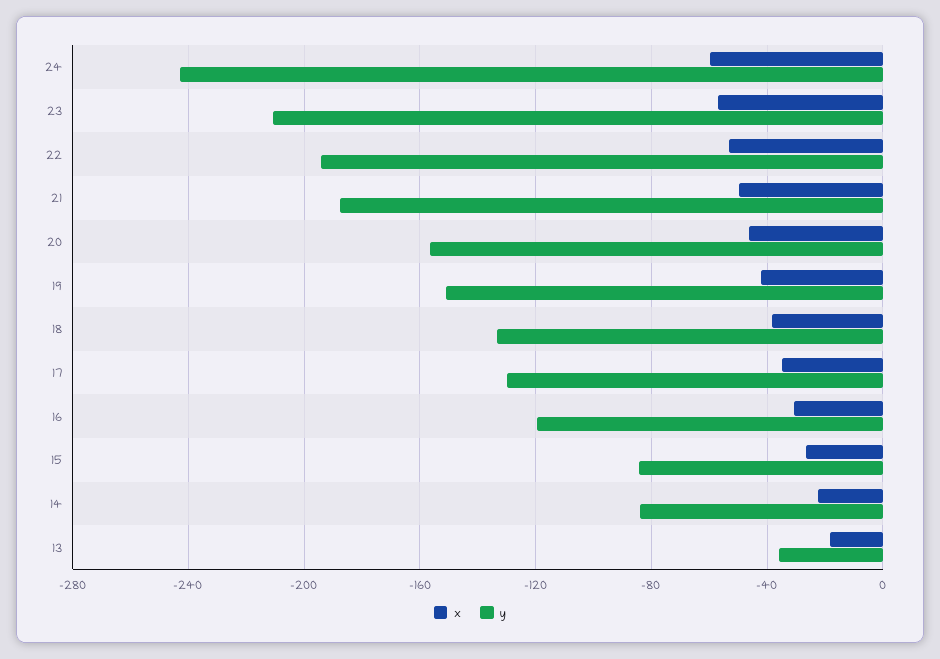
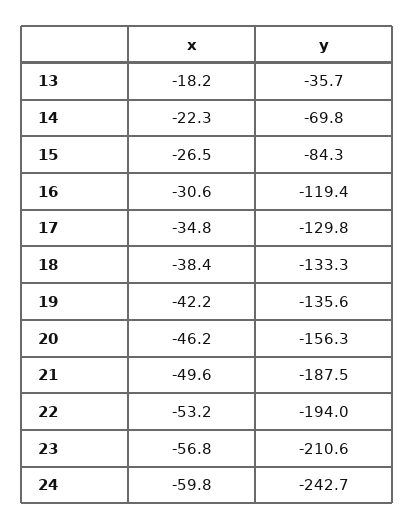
  {
    "x": {
      "24": -59.8,
      "23": -56.8,
      "22": -53.2,
      "21": -49.6,
      "20": -46.2,
      "19": -42.2,
      "18": -38.4,
      "17": -34.8,
      "16": -30.6,
      "15": -26.5,
      "14": -22.3,
      "13": -18.2
    },
    "y": {
      "24": -242.7,
      "23": -210.6,
      "22": -194,
      "21": -187.5,
      "20": -156.3,
-     "19": -150,
+     "19": -135.6,
      "18": -133.3,
      "17": -129.8,
      "16": -119.4,
      "15": -84.3,
-     "14": -85,
+     "14": -69.8,
      "13": -35.7
    }
  }

